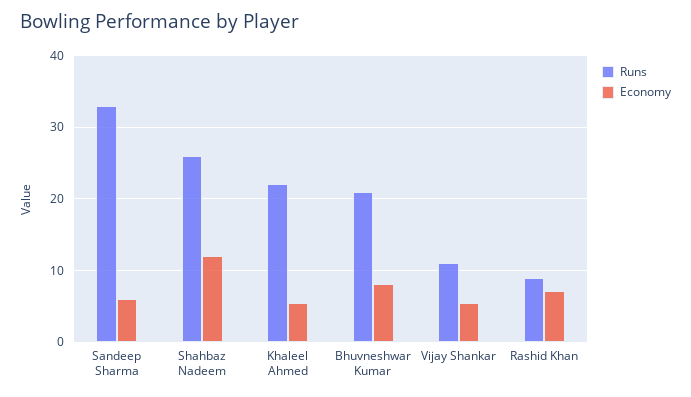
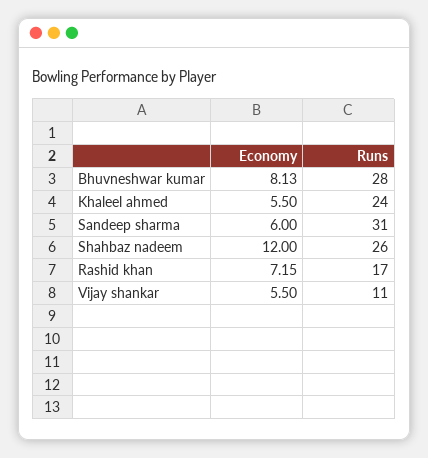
  {
    "Runs": {
-     "Sandeep Sharma": 33,
+     "Sandeep Sharma": 31,
      "Shahbaz Nadeem": 26,
-     "Khaleel Ahmed": 22,
+     "Khaleel Ahmed": 24,
-     "Bhuvneshwar Kumar": 21,
+     "Bhuvneshwar Kumar": 28,
      "Vijay Shankar": 11,
-     "Rashid Khan": 9
+     "Rashid Khan": 17
    },
    "Economy": {
      "Sandeep Sharma": 6,
      "Shahbaz Nadeem": 12,
      "Khaleel Ahmed": 5.5,
      "Bhuvneshwar Kumar": 8.13,
      "Vijay Shankar": 5.5,
      "Rashid Khan": 7.15
    }
  }

